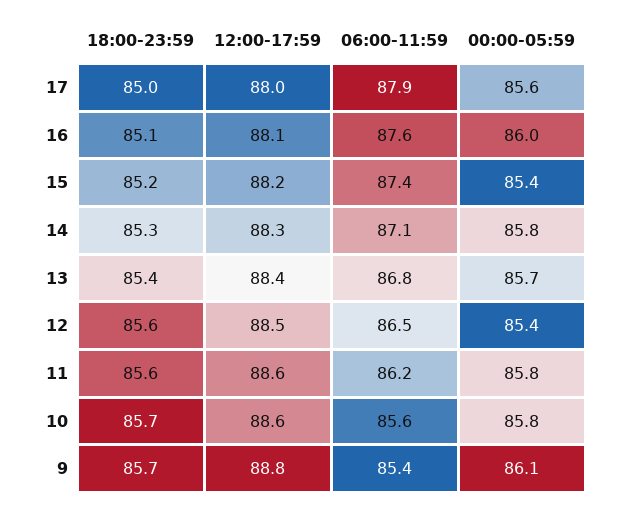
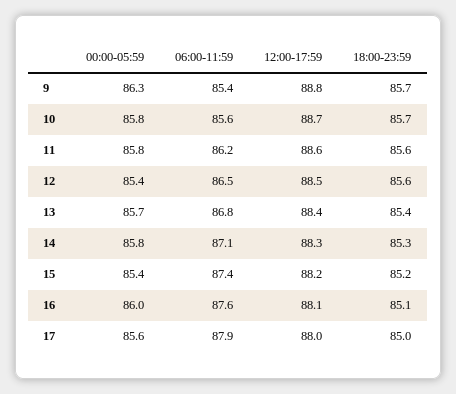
  {
    "18:00-23:59": {
      "17": 85,
      "16": 85.1,
      "15": 85.2,
      "14": 85.3,
      "13": 85.4,
      "12": 85.6,
      "11": 85.6,
      "10": 85.7,
      "9": 85.7
    },
    "12:00-17:59": {
      "17": 88,
      "16": 88.1,
      "15": 88.2,
      "14": 88.3,
      "13": 88.4,
      "12": 88.5,
      "11": 88.6,
-     "10": 88.6,
+     "10": 88.7,
      "9": 88.8
    },
    "06:00-11:59": {
      "17": 87.9,
      "16": 87.6,
      "15": 87.4,
      "14": 87.1,
      "13": 86.8,
      "12": 86.5,
      "11": 86.2,
      "10": 85.6,
      "9": 85.4
    },
    "00:00-05:59": {
      "17": 85.6,
      "16": 86,
      "15": 85.4,
      "14": 85.8,
      "13": 85.7,
      "12": 85.4,
      "11": 85.8,
      "10": 85.8,
-     "9": 86.1
+     "9": 86.3
    }
  }

